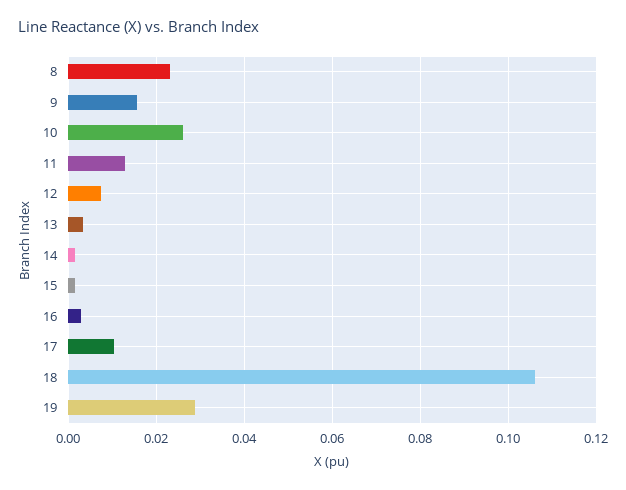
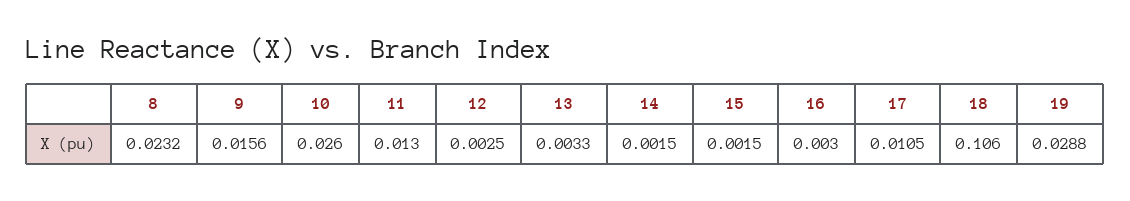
  {
    "8": 0.0232,
    "9": 0.0156,
    "10": 0.026,
    "11": 0.013,
-   "12": 0.008,
+   "12": 0.0025,
    "13": 0.0033,
    "14": 0.0015,
    "15": 0.0015,
    "16": 0.003,
    "17": 0.0105,
    "18": 0.106,
    "19": 0.0288
  }

